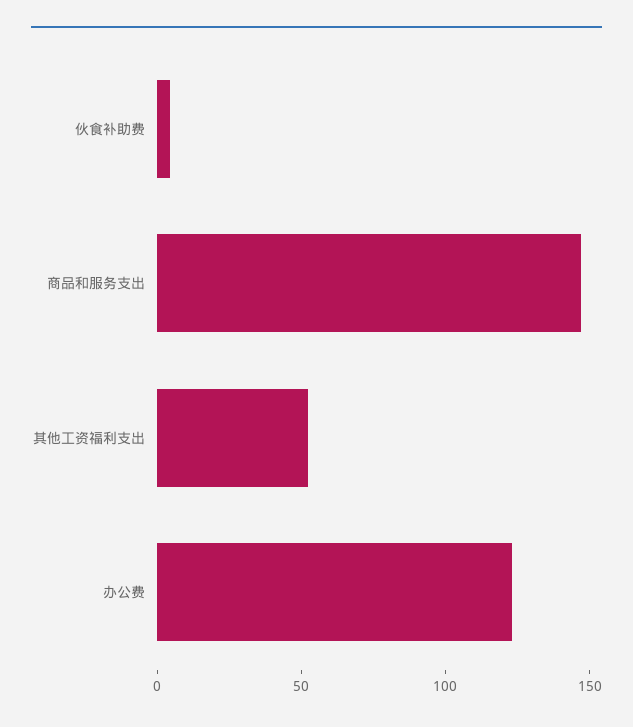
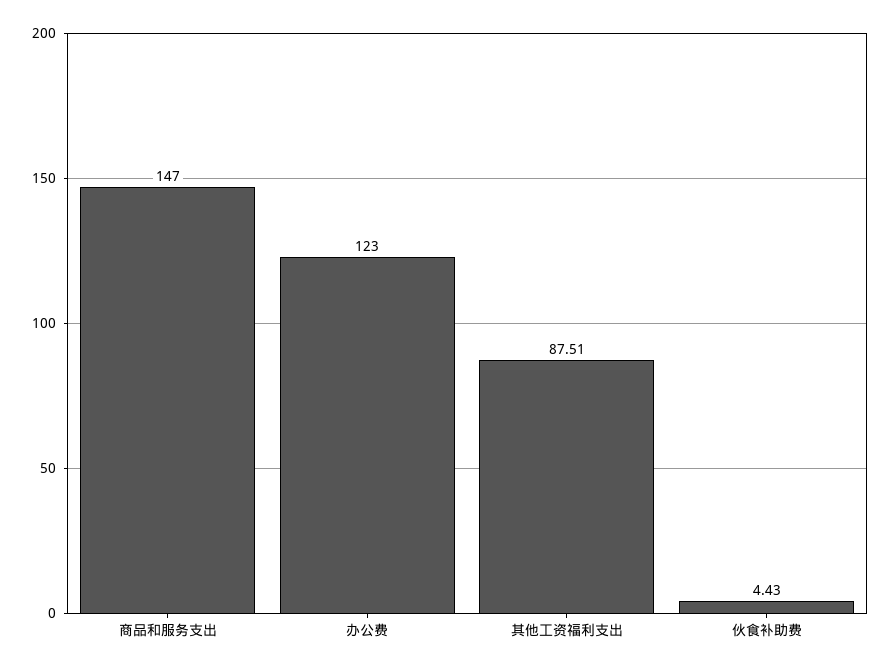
  {
    "伙食补助费": 4.43,
    "商品和服务支出": 147,
-   "其他工资福利支出": 50,
+   "其他工资福利支出": 87.51,
    "办公费": 123
  }

